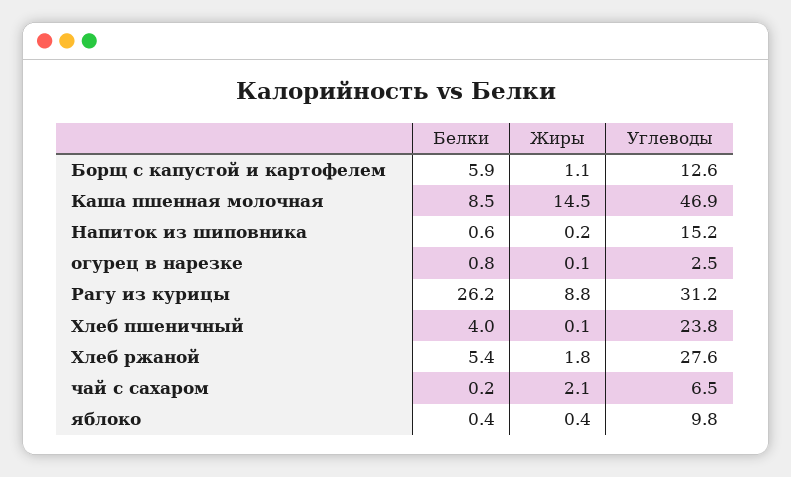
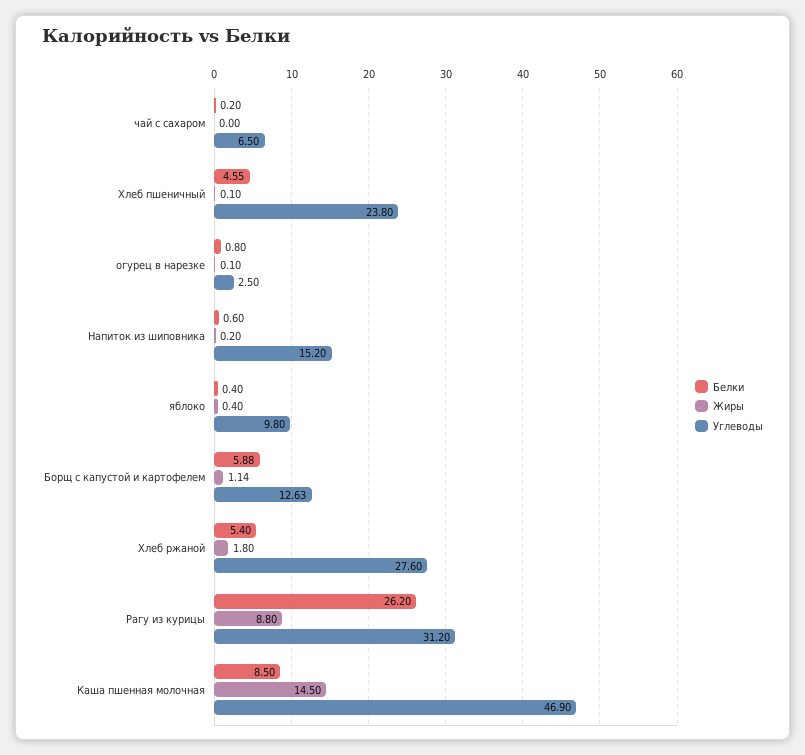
  {
    "Белки": {
      "Борщ с капустой и картофелем": 5.88,
      "Каша пшенная молочная": 8.5,
      "Напиток из шиповника": 0.6,
      "огурец в нарезке": 0.8,
      "Рагу из курицы": 26.2,
-     "Хлеб пшеничный": 4,
+     "Хлеб пшеничный": 4.55,
      "Хлеб ржаной": 5.4,
      "чай с сахаром": 0.2,
      "яблоко": 0.4
    },
    "Жиры": {
      "Борщ с капустой и картофелем": 1.14,
      "Каша пшенная молочная": 14.5,
      "Напиток из шиповника": 0.2,
      "огурец в нарезке": 0.1,
      "Рагу из курицы": 8.8,
      "Хлеб пшеничный": 0.1,
      "Хлеб ржаной": 1.8,
-     "чай с сахаром": 2.1,
+     "чай с сахаром": 0,
      "яблоко": 0.4
    },
    "Углеводы": {
      "Борщ с капустой и картофелем": 12.63,
      "Каша пшенная молочная": 46.9,
      "Напиток из шиповника": 15.2,
      "огурец в нарезке": 2.5,
      "Рагу из курицы": 31.2,
      "Хлеб пшеничный": 23.8,
      "Хлеб ржаной": 27.6,
      "чай с сахаром": 6.5,
      "яблоко": 9.8
    }
  }

